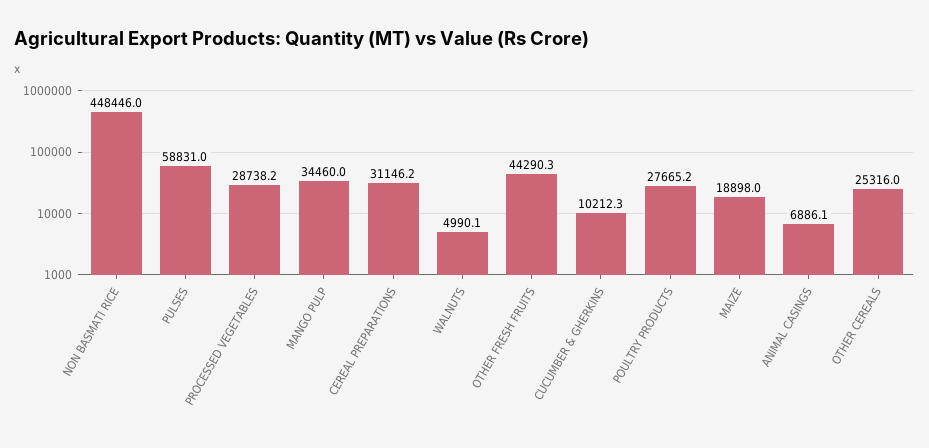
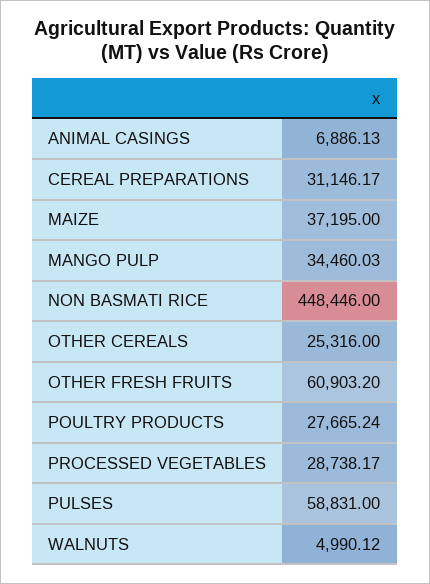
  {
    "NON BASMATI RICE": 448446,
    "PULSES": 58831,
    "PROCESSED VEGETABLES": 28738.17,
    "MANGO PULP": 34460.03,
    "CEREAL PREPARATIONS": 31146.17,
    "WALNUTS": 4990.12,
-   "OTHER FRESH FRUITS": 44290.3,
+   "OTHER FRESH FRUITS": 60903.2,
-   "CUCUMBER & GHERKINS": 10212.3,
    "POULTRY PRODUCTS": 27665.24,
-   "MAIZE": 18898,
+   "MAIZE": 37195,
    "ANIMAL CASINGS": 6886.13,
    "OTHER CEREALS": 25316
  }

